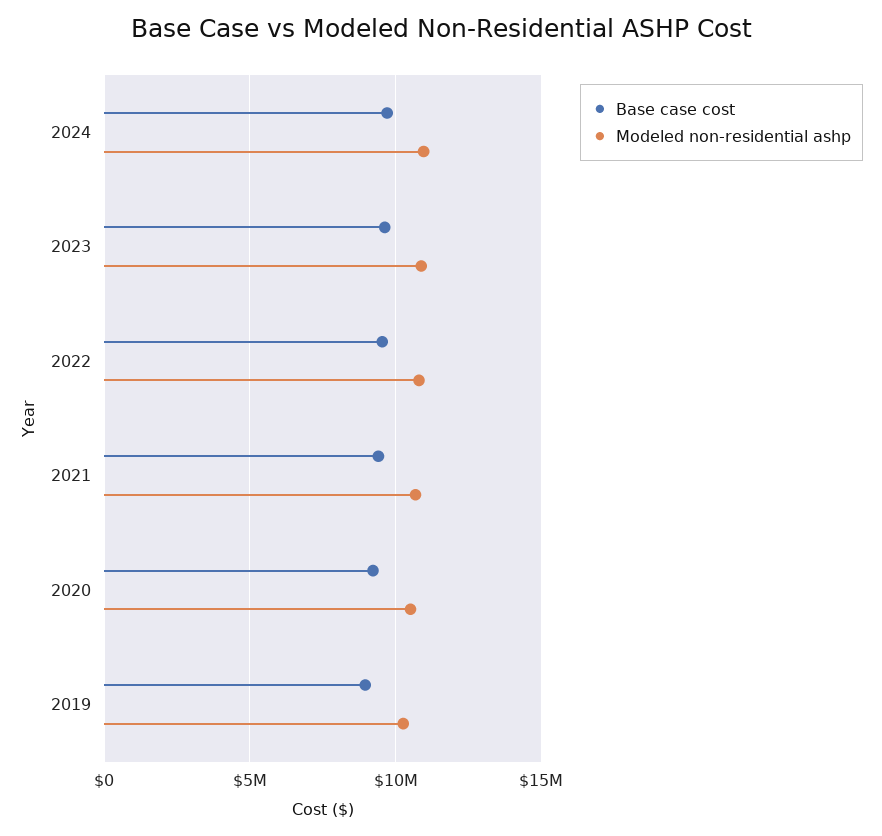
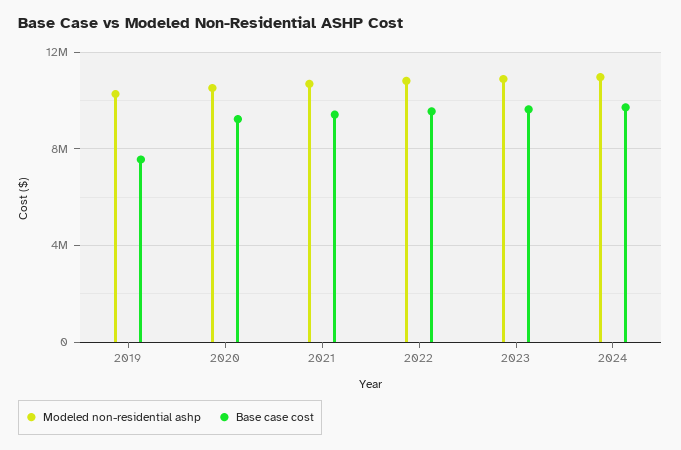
  {
    "Base case cost": {
      "2024": 9500000,
      "2023": 9500000,
      "2022": 9500000,
      "2021": 9500000,
      "2020": 9000000,
-     "2019": 9000000
+     "2019": 7500000
    },
    "Modeled non-residential ashp": {
      "2024": 11000000,
      "2023": 11000000,
      "2022": 11000000,
      "2021": 10500000,
      "2020": 10500000,
      "2019": 10500000
    }
  }

